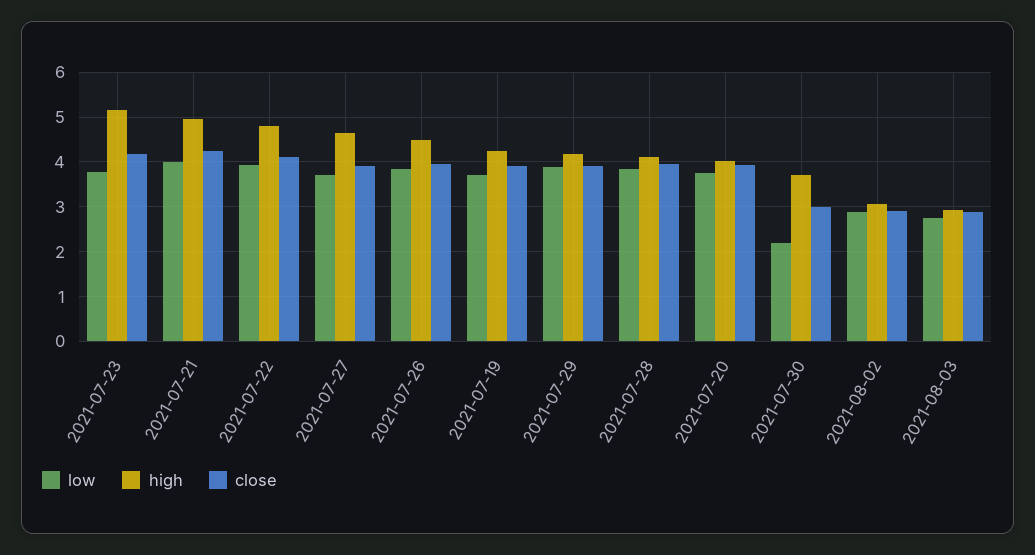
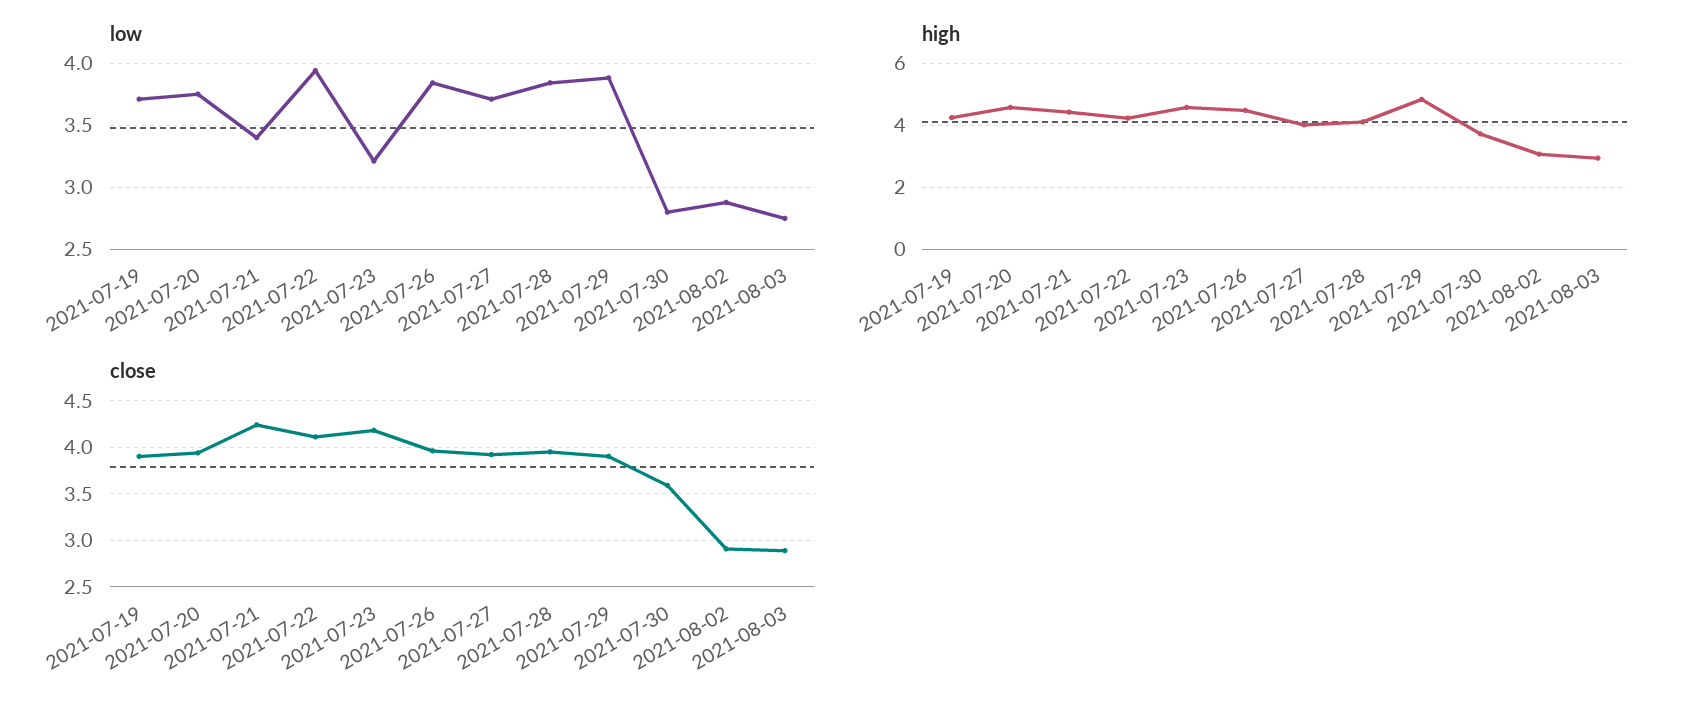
  {
    "low": {
-     "2021-07-23": 3.8,
+     "2021-07-23": 3.2,
-     "2021-07-21": 4,
+     "2021-07-21": 3.4,
      "2021-07-22": 3.95,
      "2021-07-27": 3.7,
      "2021-07-26": 3.85,
      "2021-07-19": 3.7,
      "2021-07-29": 3.9,
      "2021-07-28": 3.85,
      "2021-07-20": 3.75,
-     "2021-07-30": 2.2,
+     "2021-07-30": 2.8,
      "2021-08-02": 2.9,
      "2021-08-03": 2.75
    },
    "high": {
-     "2021-07-23": 5.2,
+     "2021-07-23": 4.6,
-     "2021-07-21": 5,
+     "2021-07-21": 4.4,
-     "2021-07-22": 4.8,
+     "2021-07-22": 4.2,
-     "2021-07-27": 4.6,
+     "2021-07-27": 4,
      "2021-07-26": 4.4,
      "2021-07-19": 4.2,
-     "2021-07-29": 4.2,
+     "2021-07-29": 4.8,
      "2021-07-28": 4.2,
-     "2021-07-20": 4,
+     "2021-07-20": 4.6,
      "2021-07-30": 3.8,
      "2021-08-02": 3,
      "2021-08-03": 3
    },
    "close": {
      "2021-07-23": 4.2,
      "2021-07-21": 4.2,
      "2021-07-22": 4.1,
      "2021-07-27": 3.9,
      "2021-07-26": 4,
      "2021-07-19": 3.9,
      "2021-07-29": 3.9,
      "2021-07-28": 4,
      "2021-07-20": 3.9,
-     "2021-07-30": 3,
+     "2021-07-30": 3.6,
      "2021-08-02": 2.9,
      "2021-08-03": 2.9
    }
  }

